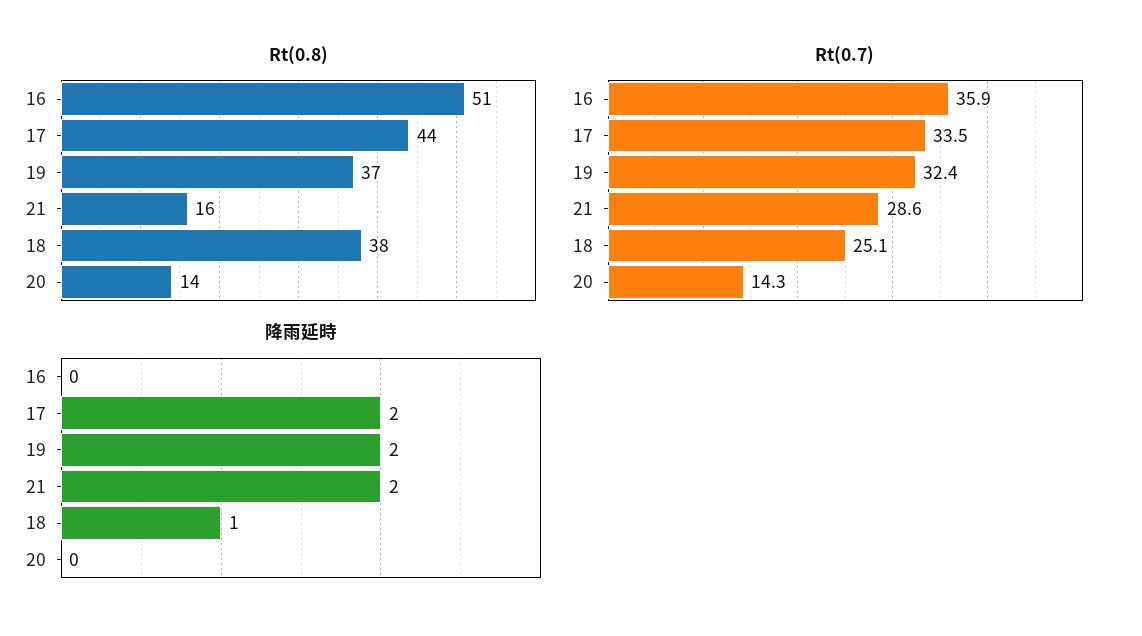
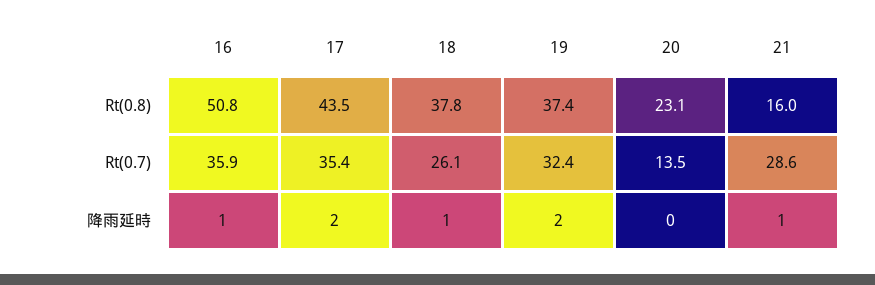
  {
    "Rt(0.8)": {
      "16": 50.8,
      "17": 43.5,
      "19": 37.4,
      "21": 16,
      "18": 37.8,
-     "20": 14
+     "20": 23.1
    },
    "Rt(0.7)": {
      "16": 35.9,
-     "17": 33.5,
+     "17": 35.4,
      "19": 32.4,
      "21": 28.6,
-     "18": 25.1,
+     "18": 26.1,
-     "20": 14.3
+     "20": 13.5
    },
    "降雨延時": {
-     "16": 0,
+     "16": 1,
      "17": 2,
      "19": 2,
-     "21": 2,
+     "21": 1,
      "18": 1,
      "20": 0
    }
  }

